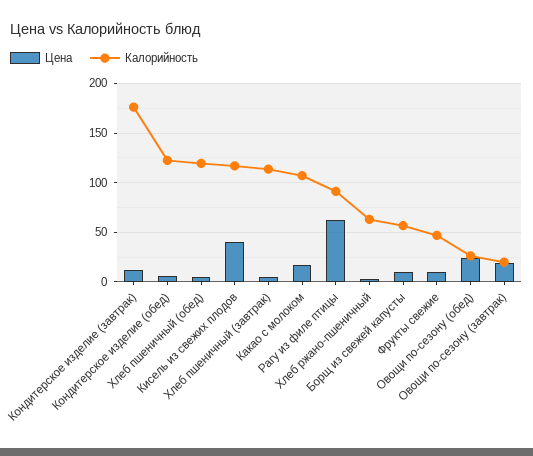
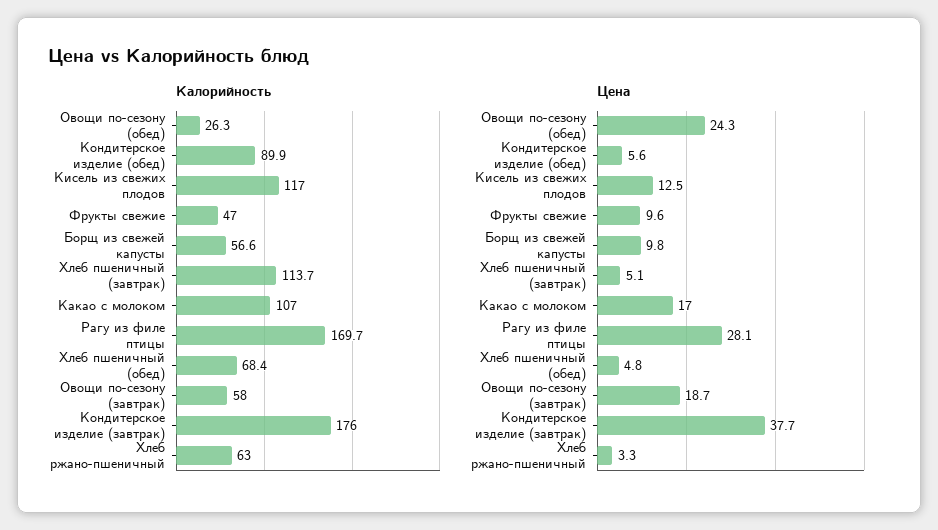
  {
    "Цена": {
-     "Кондитерское изделие (завтрак)": 10,
+     "Кондитерское изделие (завтрак)": 37.7,
      "Кондитерское изделие (обед)": 5.6,
      "Хлеб пшеничный (обед)": 4.8,
-     "Кисель из свежих плодов": 40,
+     "Кисель из свежих плодов": 12.5,
      "Хлеб пшеничный (завтрак)": 5.1,
      "Какао с молоком": 17,
-     "Рагу из филе птицы": 60,
+     "Рагу из филе птицы": 28.1,
      "Хлеб ржано-пшеничный": 3.3,
      "Борщ из свежей капусты": 9.8,
      "Фрукты свежие": 9.6,
      "Овощи по-сезону (обед)": 24.3,
      "Овощи по-сезону (завтрак)": 18.7
    },
    "Калорийность": {
      "Кондитерское изделие (завтрак)": 176,
-     "Кондитерское изделие (обед)": 120,
+     "Кондитерское изделие (обед)": 89.9,
-     "Хлеб пшеничный (обед)": 120,
+     "Хлеб пшеничный (обед)": 68.4,
      "Кисель из свежих плодов": 117,
      "Хлеб пшеничный (завтрак)": 113.7,
      "Какао с молоком": 107,
-     "Рагу из филе птицы": 90,
+     "Рагу из филе птицы": 169.7,
      "Хлеб ржано-пшеничный": 63,
      "Борщ из свежей капусты": 56.6,
      "Фрукты свежие": 47,
      "Овощи по-сезону (обед)": 26.3,
-     "Овощи по-сезону (завтрак)": 20
+     "Овощи по-сезону (завтрак)": 58
    }
  }

